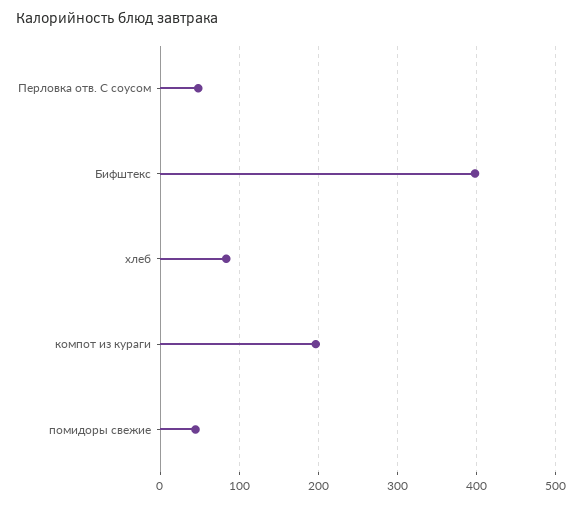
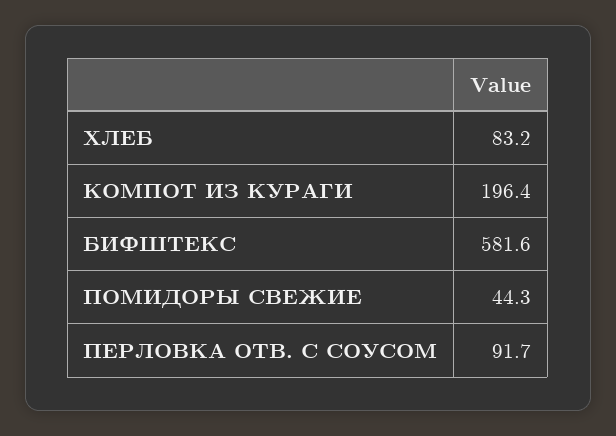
  {
-   "Перловка отв. С соусом": 50,
+   "Перловка отв. С соусом": 91.7,
-   "Бифштекс": 400,
+   "Бифштекс": 581.6,
    "хлеб": 83.2,
    "компот из кураги": 196.4,
    "помидоры свежие": 44.3
  }

